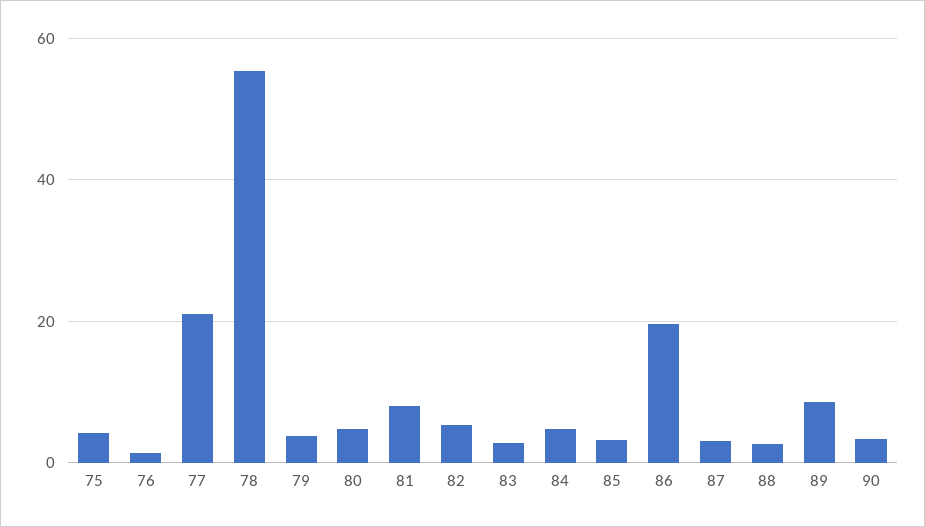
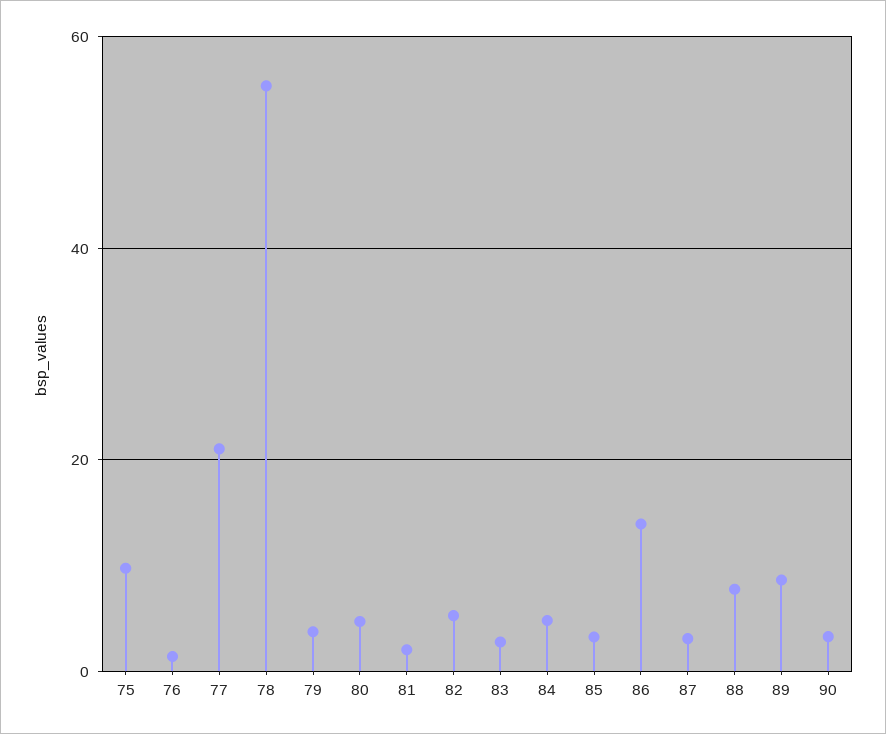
  {
-   "75": 4,
+   "75": 10,
    "76": 2,
    "77": 22,
    "78": 56,
    "79": 4,
    "80": 4,
-   "81": 8,
+   "81": 2,
    "82": 6,
    "83": 2,
    "84": 4,
    "85": 4,
-   "86": 20,
+   "86": 14,
    "87": 4,
-   "88": 2,
+   "88": 8,
    "89": 8,
    "90": 4
  }

